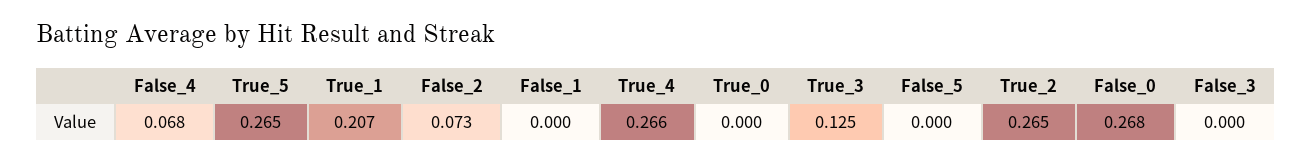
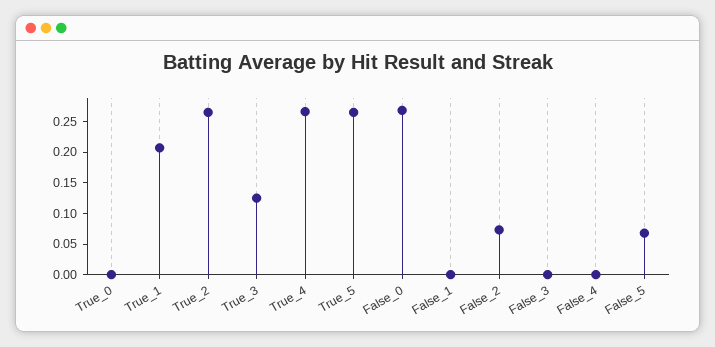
  {
-   "False_4": 0.068,
+   "False_4": 0,
    "True_5": 0.265,
    "True_1": 0.207,
    "False_2": 0.073,
    "False_1": 0,
    "True_4": 0.266,
    "True_0": 0,
    "True_3": 0.125,
-   "False_5": 0,
+   "False_5": 0.075,
    "True_2": 0.265,
    "False_0": 0.268,
    "False_3": 0
  }

